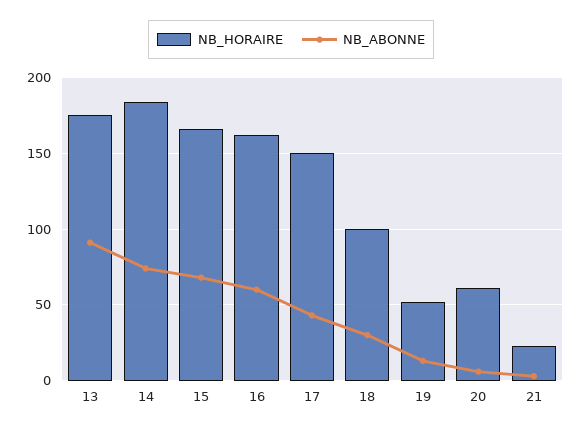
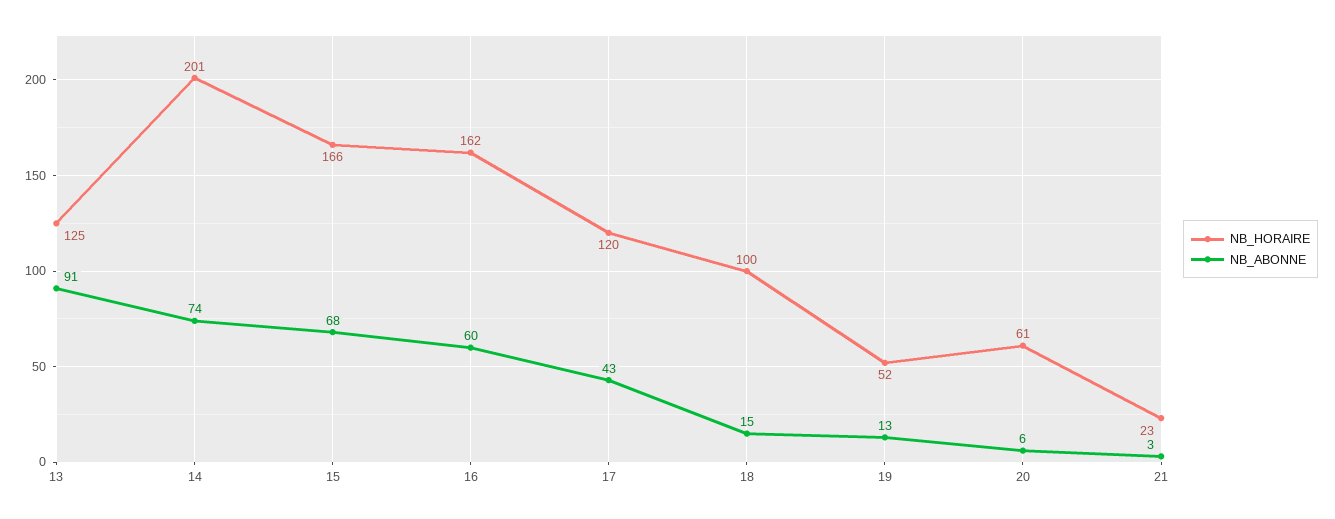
  {
    "NB_HORAIRE": {
-     "13": 175,
+     "13": 125,
-     "14": 185,
+     "14": 201,
      "15": 166,
      "16": 162,
-     "17": 150,
+     "17": 120,
      "18": 100,
      "19": 52,
      "20": 61,
      "21": 23
    },
    "NB_ABONNE": {
      "13": 91,
      "14": 74,
      "15": 68,
      "16": 60,
      "17": 43,
-     "18": 30,
+     "18": 15,
      "19": 13,
      "20": 6,
      "21": 3
    }
  }

